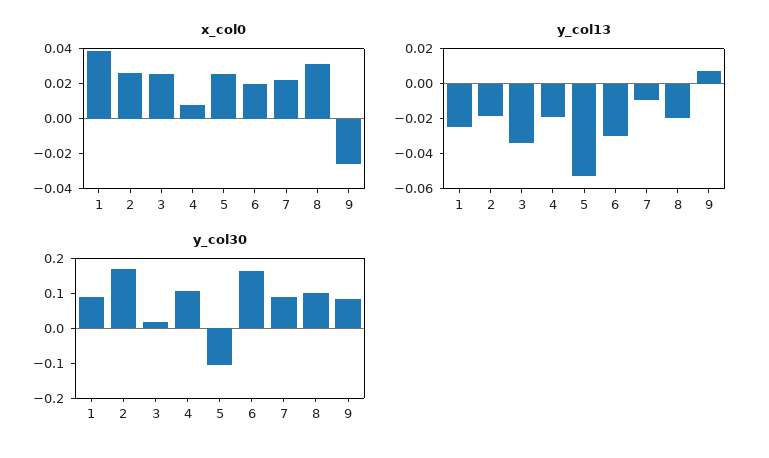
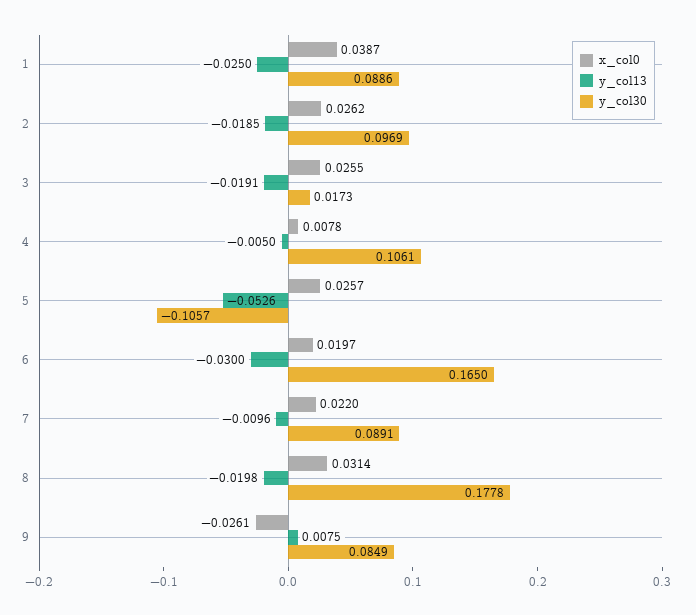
  {
    "x_col0": {
      "1": 0.0387,
      "2": 0.0262,
      "3": 0.0255,
      "4": 0.0078,
      "5": 0.0257,
      "6": 0.0197,
      "7": 0.022,
      "8": 0.0314,
      "9": -0.0261
    },
    "y_col13": {
      "1": -0.025,
      "2": -0.0185,
-     "3": -0.035,
+     "3": -0.0191,
-     "4": -0.02,
+     "4": -0.005,
      "5": -0.0526,
      "6": -0.03,
      "7": -0.0096,
      "8": -0.0198,
      "9": 0.0075
    },
    "y_col30": {
      "1": 0.0886,
-     "2": 0.175,
+     "2": 0.0969,
      "3": 0.0173,
      "4": 0.1061,
      "5": -0.1057,
      "6": 0.165,
      "7": 0.0891,
-     "8": 0.1,
+     "8": 0.1778,
      "9": 0.0849
    }
  }

